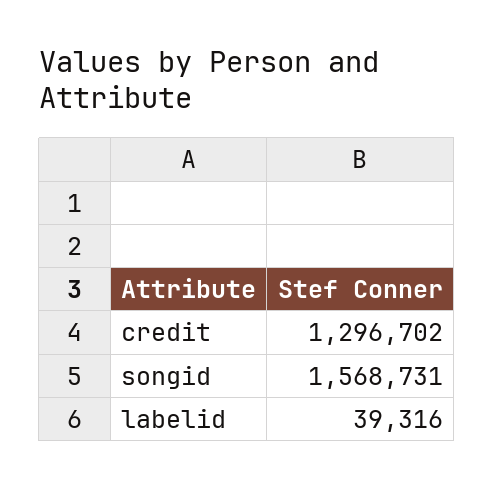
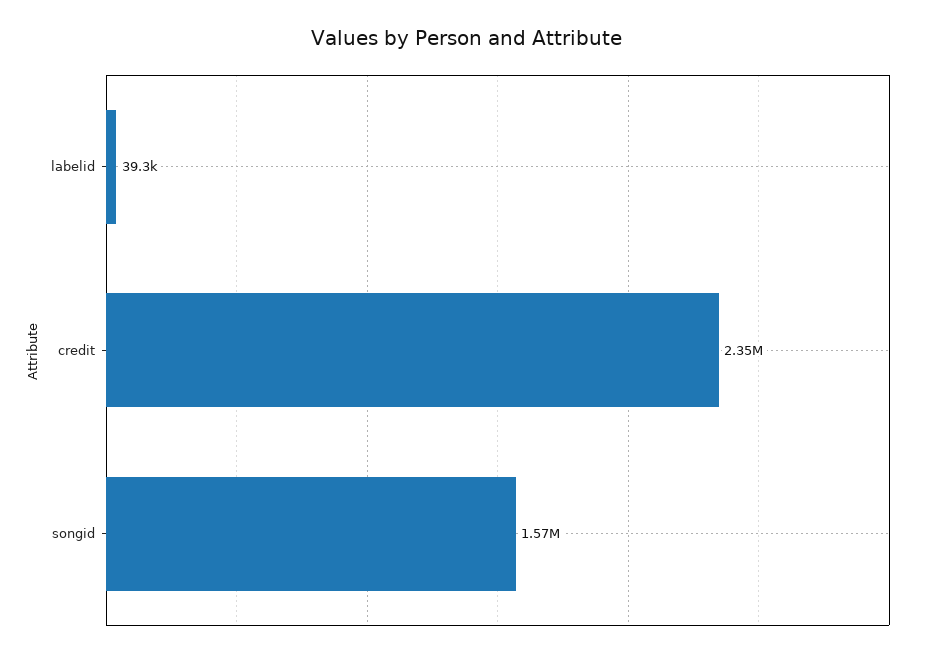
  {
-   "credit": 1296702,
+   "credit": 2350000,
    "songid": 1568731,
    "labelid": 39316
  }

